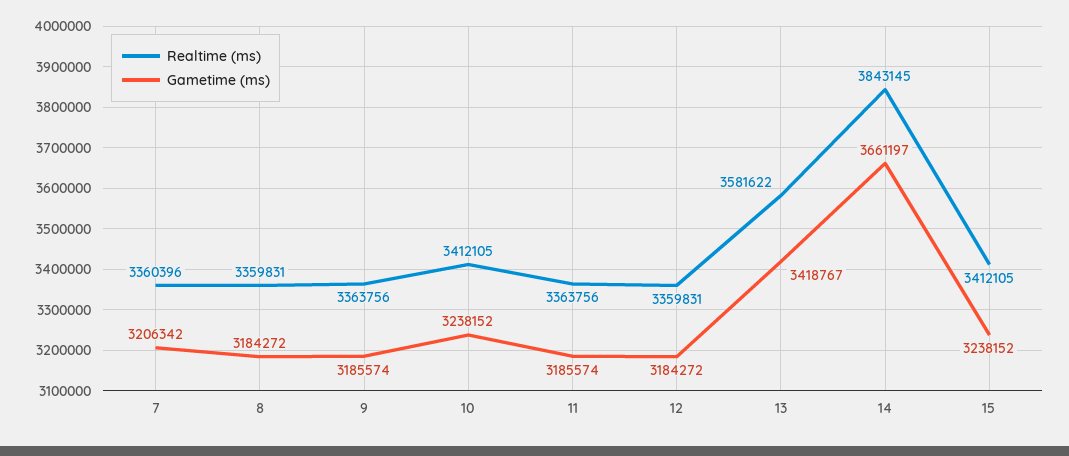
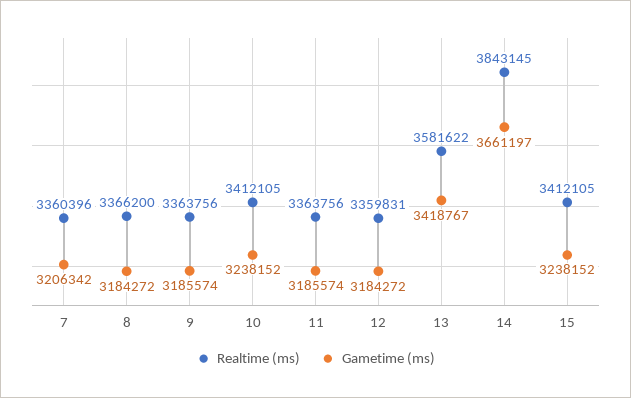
  {
    "Realtime (ms)": {
      "7": 3360396,
-     "8": 3359831,
+     "8": 3366200,
      "9": 3363756,
      "10": 3412105,
      "11": 3363756,
      "12": 3359831,
      "13": 3581622,
      "14": 3843145,
      "15": 3412105
    },
    "Gametime (ms)": {
      "7": 3206342,
      "8": 3184272,
      "9": 3185574,
      "10": 3238152,
      "11": 3185574,
      "12": 3184272,
      "13": 3418767,
      "14": 3661197,
      "15": 3238152
    }
  }

